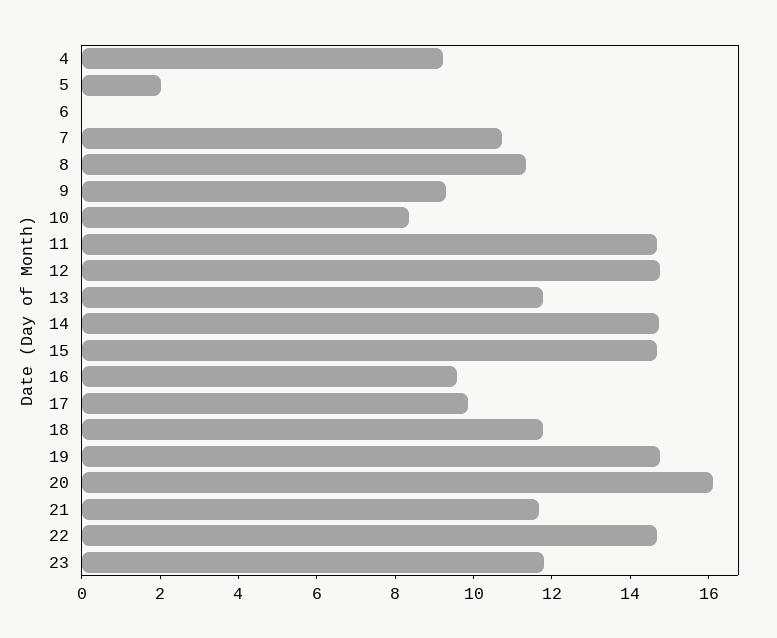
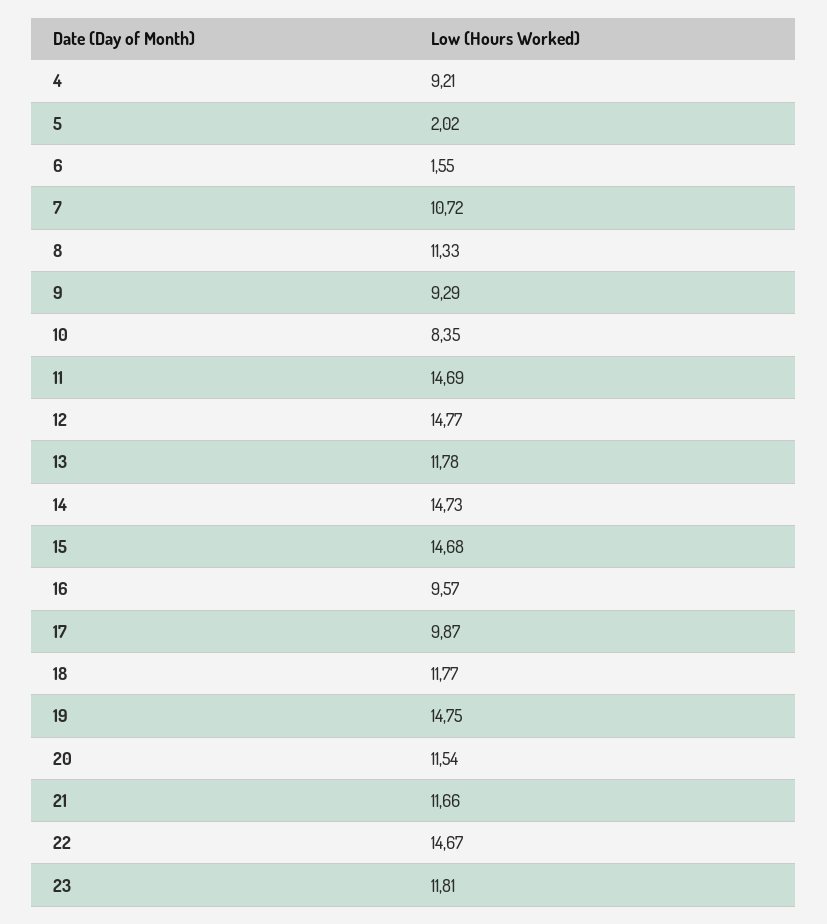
  {
    "4": 9.21,
    "5": 2.02,
-   "6": 0,
+   "6": 1.55,
    "7": 10.72,
    "8": 11.33,
    "9": 9.29,
    "10": 8.35,
    "11": 14.69,
    "12": 14.77,
    "13": 11.78,
    "14": 14.73,
    "15": 14.68,
    "16": 9.57,
    "17": 9.87,
    "18": 11.77,
    "19": 14.75,
-   "20": 16,
+   "20": 11.54,
    "21": 11.66,
    "22": 14.67,
    "23": 11.81
  }

